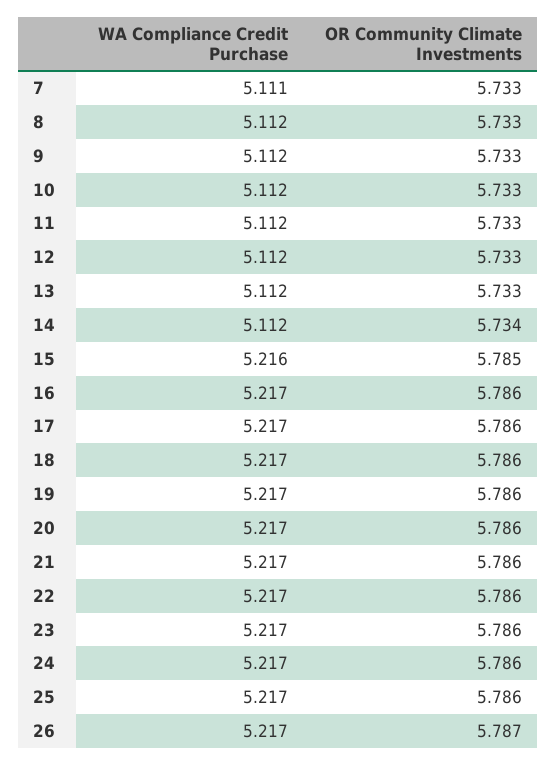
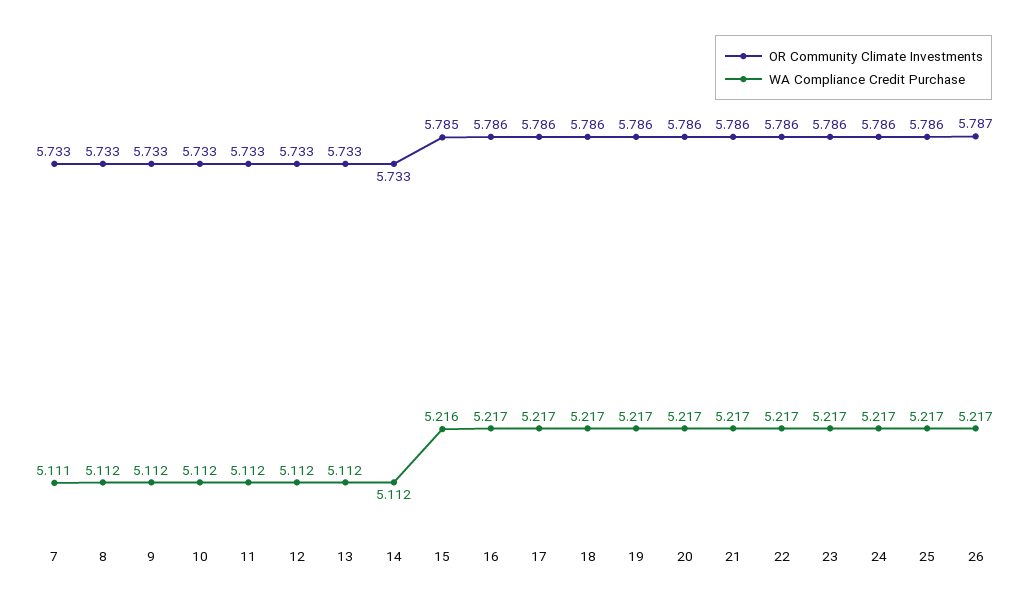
  {
    "WA Compliance Credit Purchase": {
      "7": 5.111,
      "8": 5.112,
      "9": 5.112,
      "10": 5.112,
      "11": 5.112,
      "12": 5.112,
      "13": 5.112,
      "14": 5.112,
      "15": 5.216,
      "16": 5.217,
      "17": 5.217,
      "18": 5.217,
      "19": 5.217,
      "20": 5.217,
      "21": 5.217,
      "22": 5.217,
      "23": 5.217,
      "24": 5.217,
      "25": 5.217,
      "26": 5.217
    },
    "OR Community Climate Investments": {
      "7": 5.733,
      "8": 5.733,
      "9": 5.733,
      "10": 5.733,
      "11": 5.733,
      "12": 5.733,
      "13": 5.733,
-     "14": 5.734,
+     "14": 5.733,
      "15": 5.785,
      "16": 5.786,
      "17": 5.786,
      "18": 5.786,
      "19": 5.786,
      "20": 5.786,
      "21": 5.786,
      "22": 5.786,
      "23": 5.786,
      "24": 5.786,
      "25": 5.786,
      "26": 5.787
    }
  }

